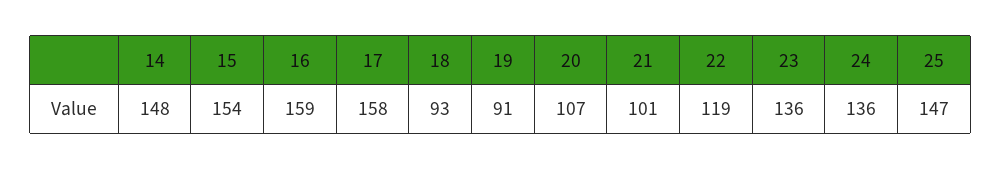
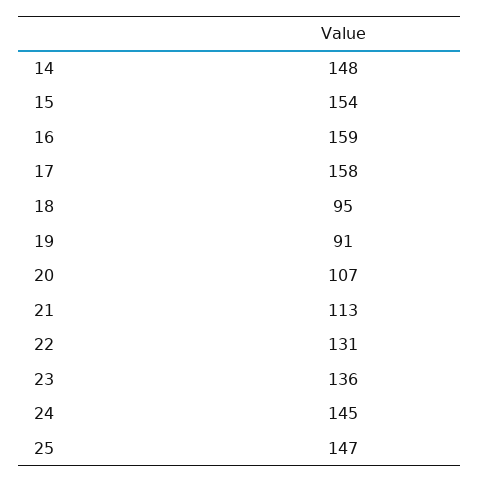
  {
    "14": 148,
    "15": 154,
    "16": 159,
    "17": 158,
-   "18": 93,
+   "18": 95,
    "19": 91,
    "20": 107,
-   "21": 101,
+   "21": 113,
-   "22": 119,
+   "22": 131,
    "23": 136,
-   "24": 136,
+   "24": 145,
    "25": 147
  }

